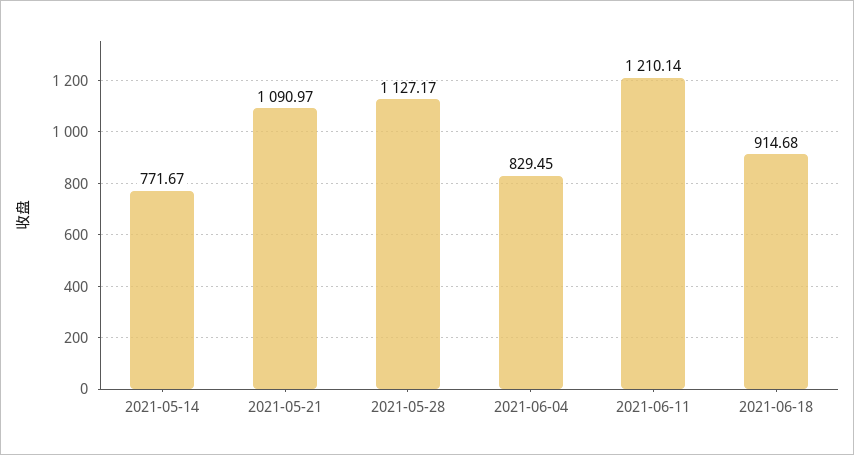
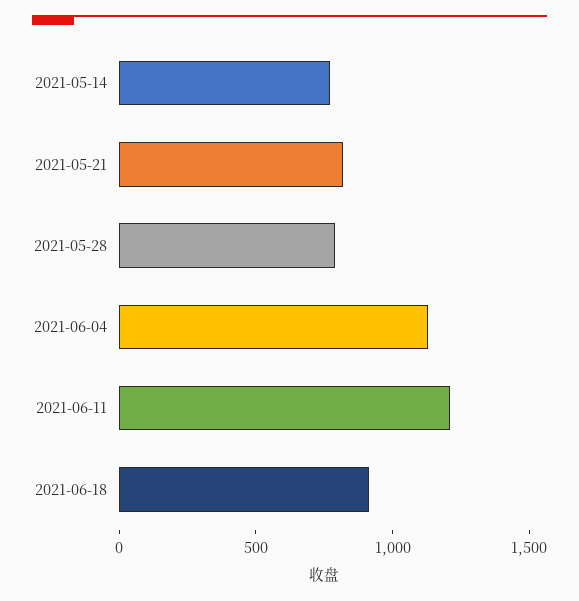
  {
    "2021-05-14": 771.67,
-   "2021-05-21": 1090.97,
+   "2021-05-21": 800,
-   "2021-05-28": 1127.17,
+   "2021-05-28": 800,
-   "2021-06-04": 829.45,
+   "2021-06-04": 1100,
    "2021-06-11": 1210.14,
    "2021-06-18": 914.68
  }

